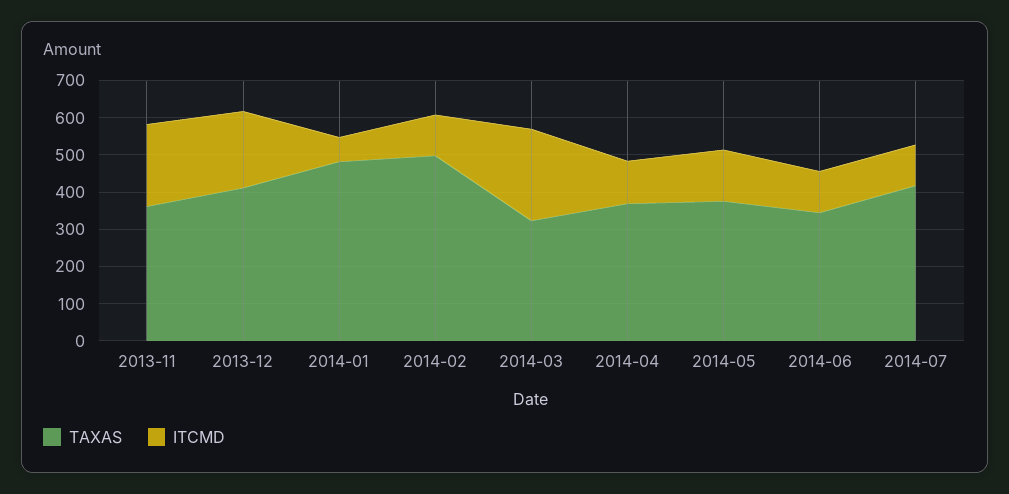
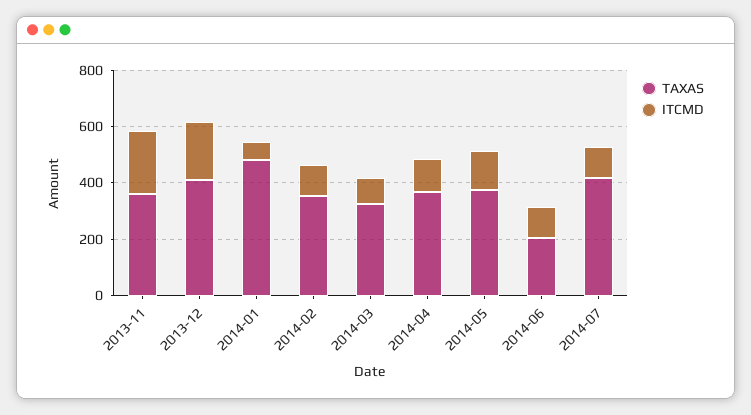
  {
    "TAXAS": {
      "2013-11": 350,
      "2013-12": 400,
      "2014-01": 475,
-     "2014-02": 500,
+     "2014-02": 350,
      "2014-03": 325,
      "2014-04": 375,
      "2014-05": 375,
-     "2014-06": 350,
+     "2014-06": 200,
      "2014-07": 425
    },
    "ITCMD": {
      "2013-11": 225,
      "2013-12": 200,
      "2014-01": 75,
      "2014-02": 100,
-     "2014-03": 250,
+     "2014-03": 100,
      "2014-04": 125,
      "2014-05": 150,
      "2014-06": 100,
      "2014-07": 100
    }
  }

